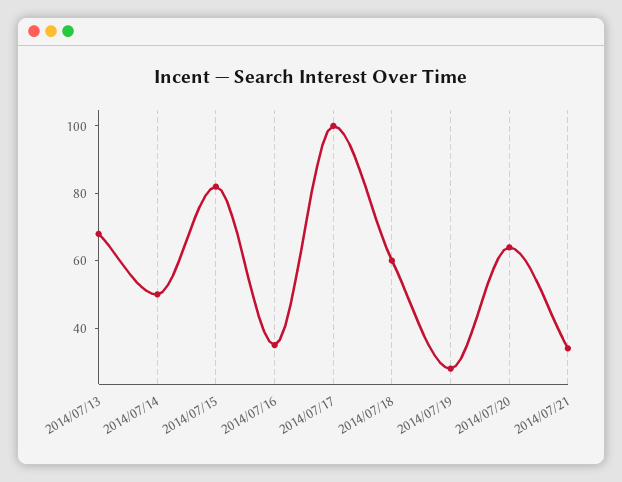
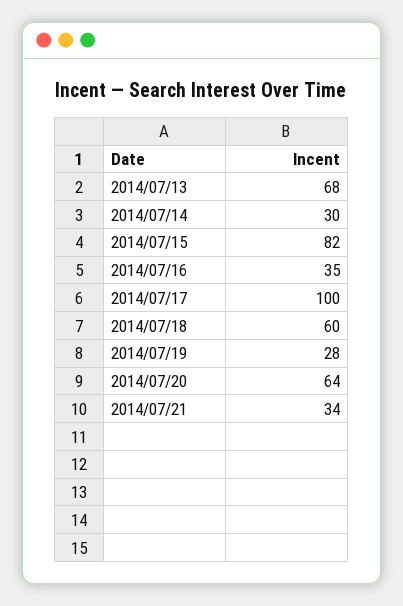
  {
    "2014/07/13": 68,
-   "2014/07/14": 50,
+   "2014/07/14": 30,
    "2014/07/15": 82,
    "2014/07/16": 35,
    "2014/07/17": 100,
    "2014/07/18": 60,
    "2014/07/19": 28,
    "2014/07/20": 64,
    "2014/07/21": 34
  }

